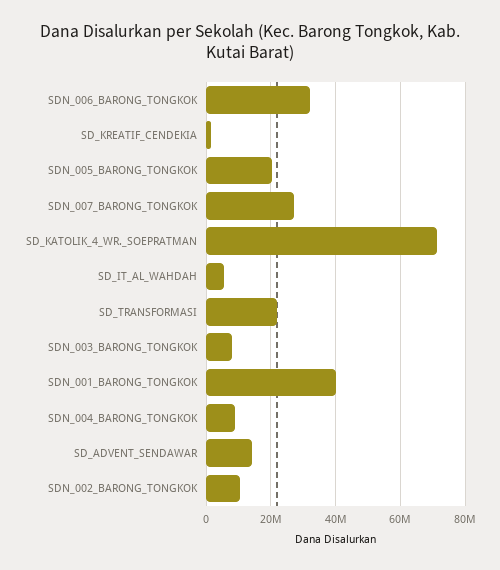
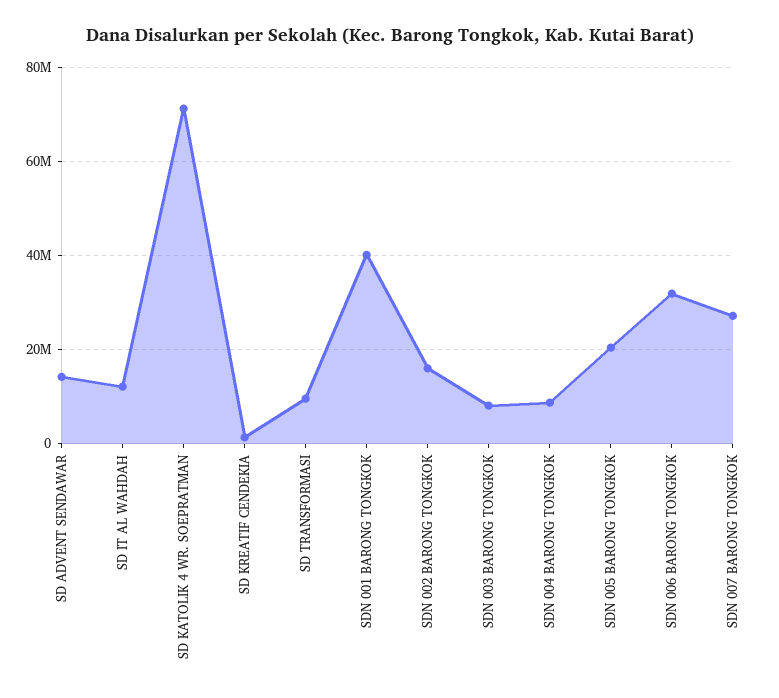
  {
    "SDN_006_BARONG_TONGKOK": 32000000,
    "SD_KREATIF_CENDEKIA": 2000000,
    "SDN_005_BARONG_TONGKOK": 20000000,
    "SDN_007_BARONG_TONGKOK": 28000000,
    "SD_KATOLIK_4_WR._SOEPRATMAN": 72000000,
-   "SD_IT_AL_WAHDAH": 6000000,
+   "SD_IT_AL_WAHDAH": 12000000,
-   "SD_TRANSFORMASI": 22000000,
+   "SD_TRANSFORMASI": 10000000,
    "SDN_003_BARONG_TONGKOK": 8000000,
    "SDN_001_BARONG_TONGKOK": 40000000,
    "SDN_004_BARONG_TONGKOK": 8000000,
    "SD_ADVENT_SENDAWAR": 14000000,
-   "SDN_002_BARONG_TONGKOK": 10000000
+   "SDN_002_BARONG_TONGKOK": 16000000
  }

